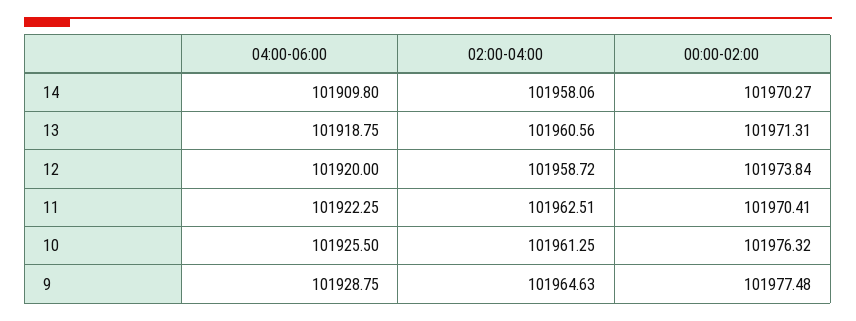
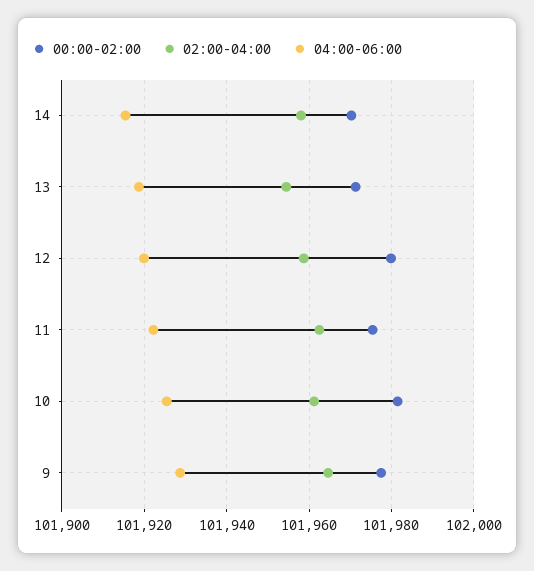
  {
    "04:00-06:00": {
-     "14": 101909.8,
+     "14": 101916,
      "13": 101918.75,
      "12": 101920,
      "11": 101922.25,
      "10": 101925.5,
      "9": 101928.75
    },
    "02:00-04:00": {
      "14": 101958.06,
-     "13": 101960.56,
+     "13": 101954,
      "12": 101958.72,
      "11": 101962.51,
      "10": 101961.25,
      "9": 101964.63
    },
    "00:00-02:00": {
      "14": 101970.27,
      "13": 101971.31,
-     "12": 101973.84,
+     "12": 101980,
-     "11": 101970.41,
+     "11": 101976,
-     "10": 101976.32,
+     "10": 101982,
      "9": 101977.48
    }
  }

